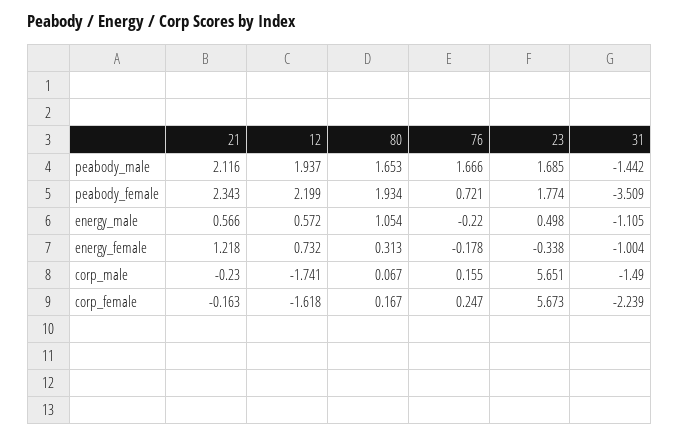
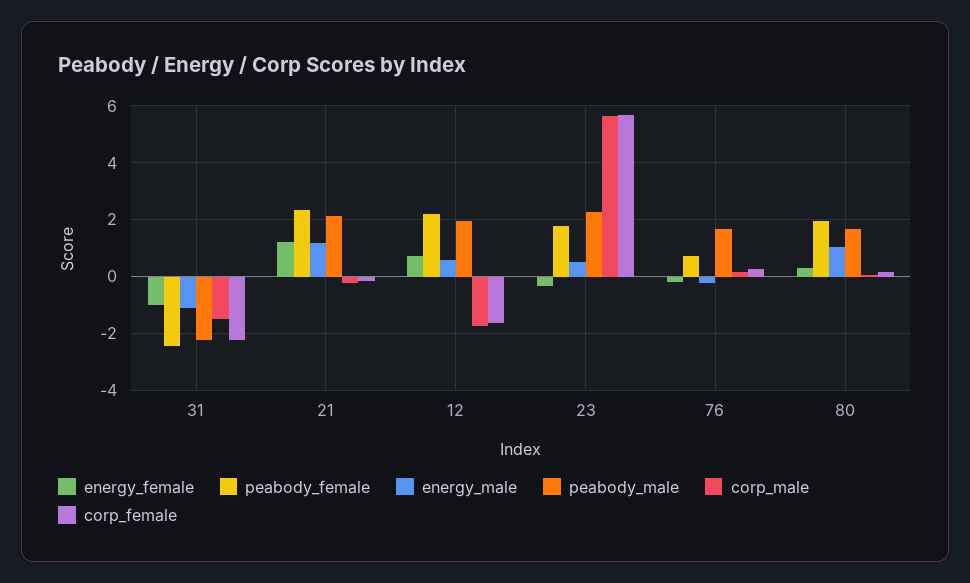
  {
    "peabody_male": {
      "21": 2.116,
      "12": 1.937,
      "80": 1.653,
      "76": 1.666,
-     "23": 1.685,
+     "23": 2.25,
-     "31": -1.442
+     "31": -2.25
    },
    "peabody_female": {
      "21": 2.343,
      "12": 2.199,
      "80": 1.934,
      "76": 0.721,
      "23": 1.774,
-     "31": -3.509
+     "31": -2.5
    },
    "energy_male": {
-     "21": 0.566,
+     "21": 1.25,
      "12": 0.572,
      "80": 1.054,
      "76": -0.22,
      "23": 0.498,
      "31": -1.105
    },
    "energy_female": {
      "21": 1.218,
      "12": 0.732,
      "80": 0.313,
      "76": -0.178,
      "23": -0.338,
      "31": -1.004
    },
    "corp_male": {
      "21": -0.23,
      "12": -1.741,
      "80": 0.067,
      "76": 0.155,
      "23": 5.651,
      "31": -1.49
    },
    "corp_female": {
      "21": -0.163,
      "12": -1.618,
      "80": 0.167,
      "76": 0.247,
      "23": 5.673,
      "31": -2.239
    }
  }

